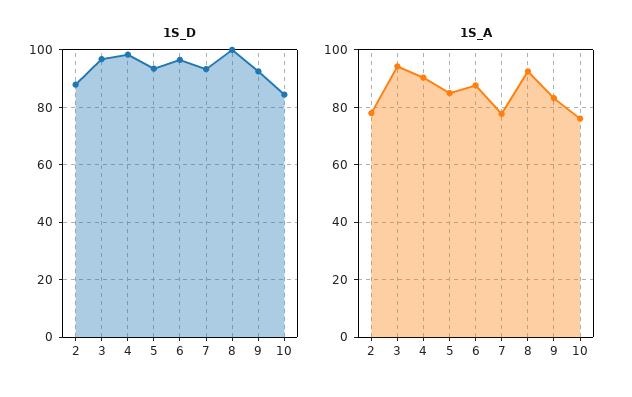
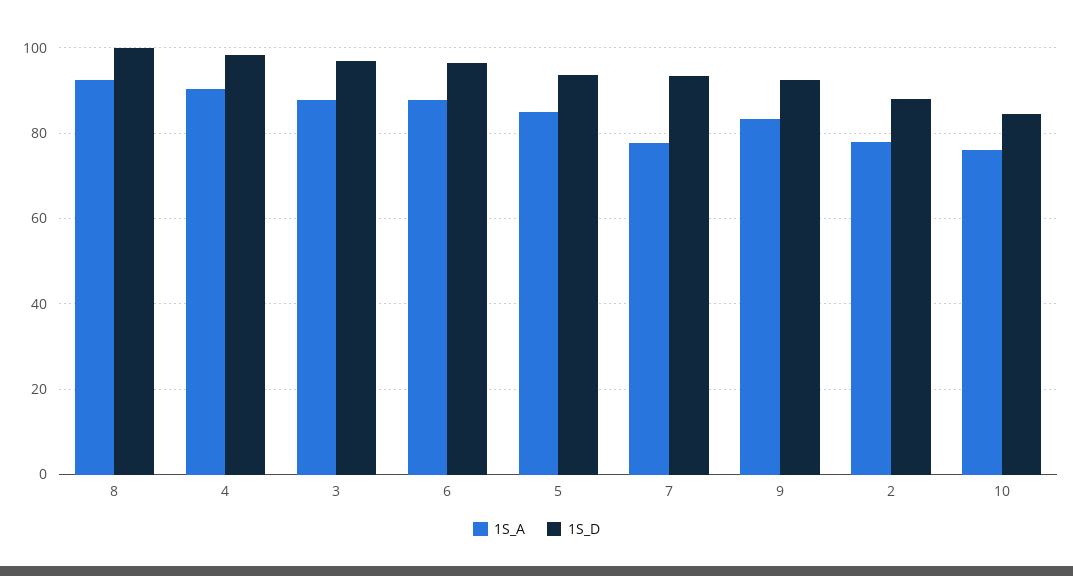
  {
    "1S_D": {
      "2": 88,
      "3": 96,
      "4": 98,
      "5": 94,
      "6": 96,
      "7": 94,
      "8": 100,
      "9": 92,
      "10": 84
    },
    "1S_A": {
      "2": 78,
-     "3": 95,
+     "3": 88,
      "4": 90,
      "5": 86,
      "6": 88,
      "7": 78,
      "8": 92,
      "9": 84,
      "10": 76
    }
  }

